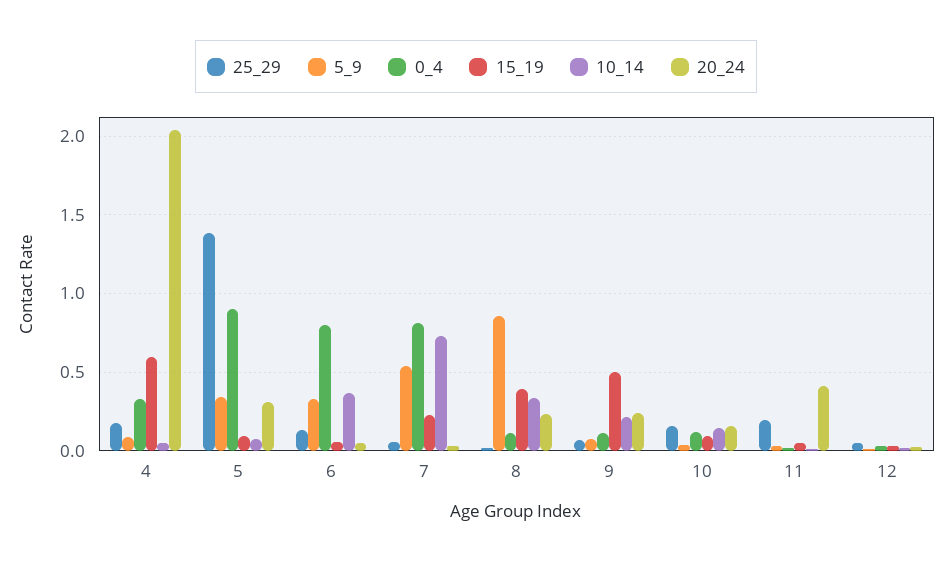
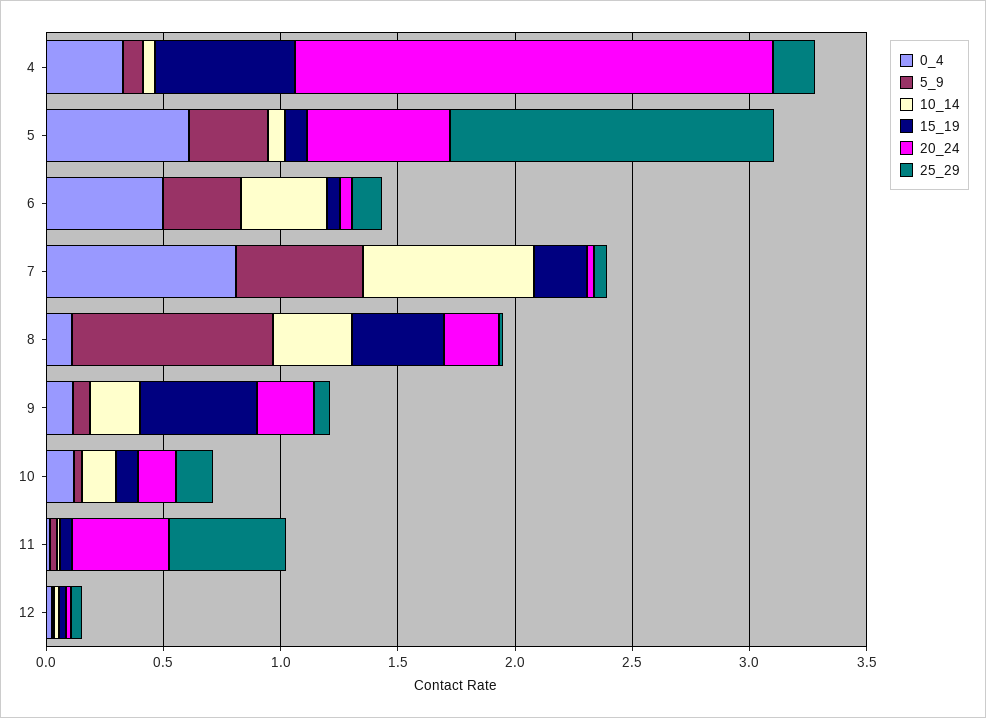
  {
    "25_29": {
      "4": 0.2,
      "5": 1.4,
      "6": 0.15,
      "7": 0.05,
      "8": 0,
      "9": 0.05,
      "10": 0.15,
-     "11": 0.2,
+     "11": 0.5,
      "12": 0.05
    },
    "5_9": {
      "4": 0.1,
      "5": 0.35,
      "6": 0.35,
      "7": 0.55,
      "8": 0.85,
      "9": 0.05,
      "10": 0.05,
      "11": 0.05,
      "12": 0
    },
    "0_4": {
      "4": 0.35,
-     "5": 0.9,
+     "5": 0.6,
-     "6": 0.8,
+     "6": 0.5,
      "7": 0.8,
      "8": 0.1,
      "9": 0.1,
      "10": 0.1,
      "11": 0,
      "12": 0.05
    },
    "15_19": {
      "4": 0.6,
      "5": 0.1,
      "6": 0.05,
      "7": 0.25,
      "8": 0.4,
      "9": 0.5,
      "10": 0.1,
      "11": 0.05,
      "12": 0.05
    },
    "10_14": {
      "4": 0.05,
      "5": 0.05,
      "6": 0.35,
      "7": 0.75,
      "8": 0.35,
      "9": 0.2,
      "10": 0.15,
      "11": 0,
      "12": 0
    },
    "20_24": {
      "4": 2.05,
-     "5": 0.3,
+     "5": 0.6,
      "6": 0.05,
      "7": 0.05,
      "8": 0.25,
      "9": 0.25,
      "10": 0.15,
      "11": 0.4,
      "12": 0
    }
  }

